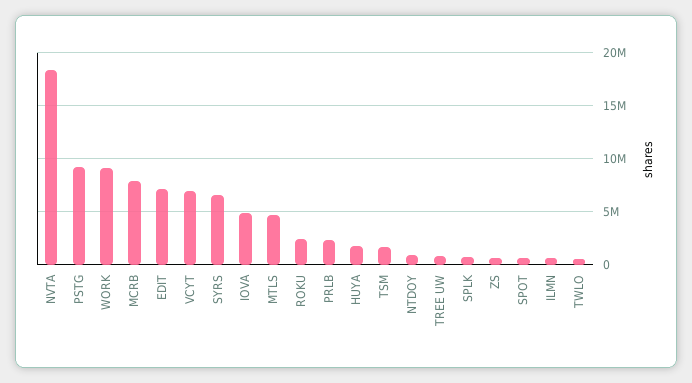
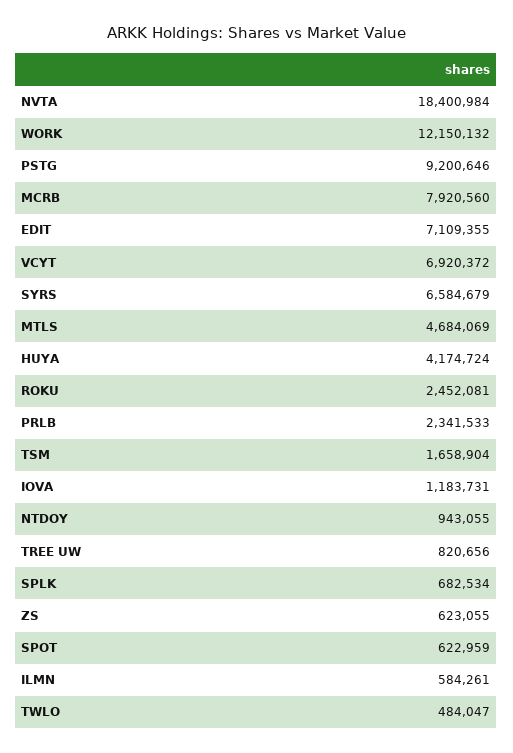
  {
    "NVTA": 18400984,
    "PSTG": 9200646,
-   "WORK": 9000000,
+   "WORK": 12150132,
    "MCRB": 7920560,
    "EDIT": 7109355,
    "VCYT": 6920372,
    "SYRS": 6584679,
-   "IOVA": 5000000,
+   "IOVA": 1183731,
    "MTLS": 4684069,
    "ROKU": 2452081,
    "PRLB": 2341533,
-   "HUYA": 2000000,
+   "HUYA": 4174724,
    "TSM": 1658904,
    "NTDOY": 943055,
    "TREE UW": 820656,
    "SPLK": 682534,
    "ZS": 623055,
    "SPOT": 622959,
    "ILMN": 584261,
    "TWLO": 484047
  }

